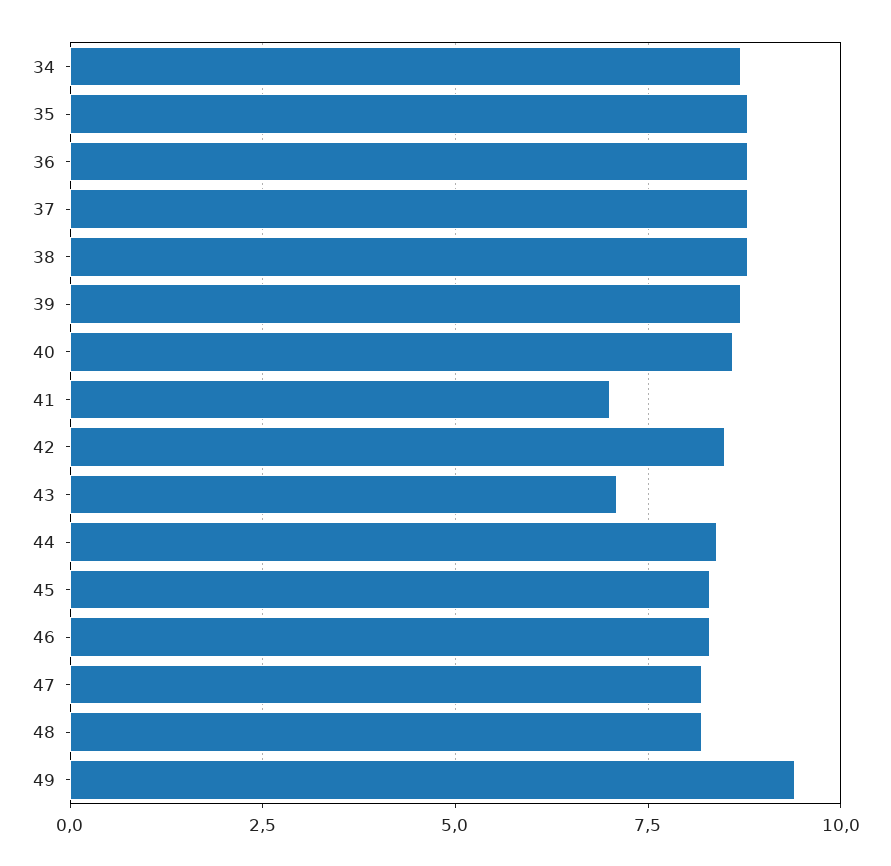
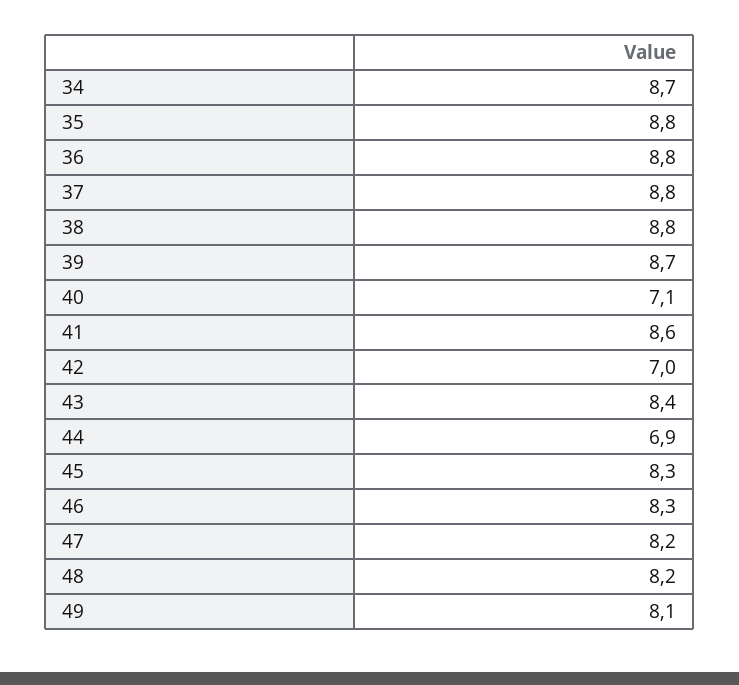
  {
    "34": 8.7,
    "35": 8.8,
    "36": 8.8,
    "37": 8.8,
    "38": 8.8,
    "39": 8.7,
-   "40": 8.5,
+   "40": 7.1,
-   "41": 7,
+   "41": 8.6,
-   "42": 8.5,
+   "42": 7,
-   "43": 7,
+   "43": 8.4,
-   "44": 8.5,
+   "44": 6.9,
    "45": 8.3,
    "46": 8.3,
    "47": 8.2,
    "48": 8.2,
-   "49": 9.5
+   "49": 8.1
  }

